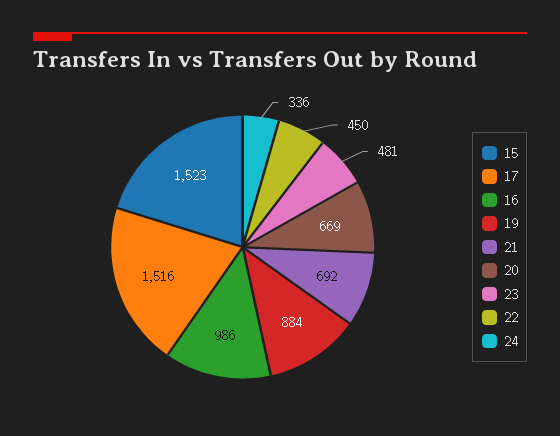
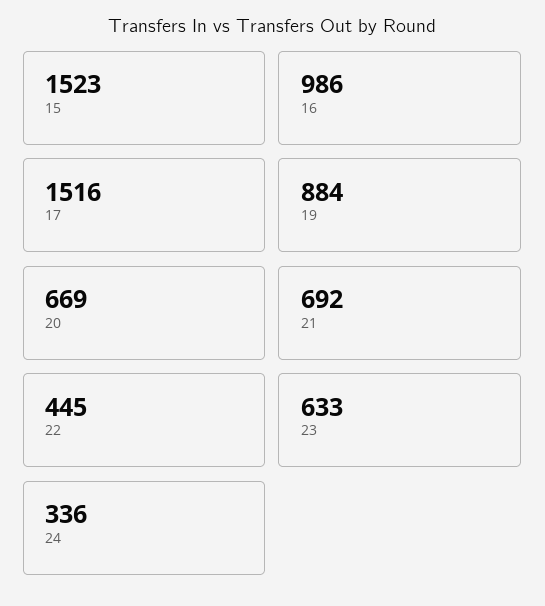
  {
    "15": 1523,
    "17": 1516,
    "16": 986,
    "19": 884,
    "21": 692,
    "20": 669,
-   "23": 481,
+   "23": 633,
-   "22": 450,
+   "22": 445,
    "24": 336
  }

